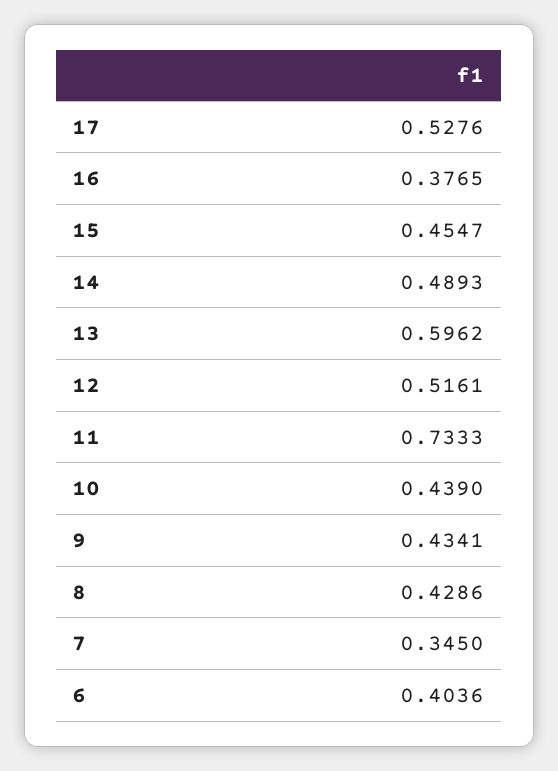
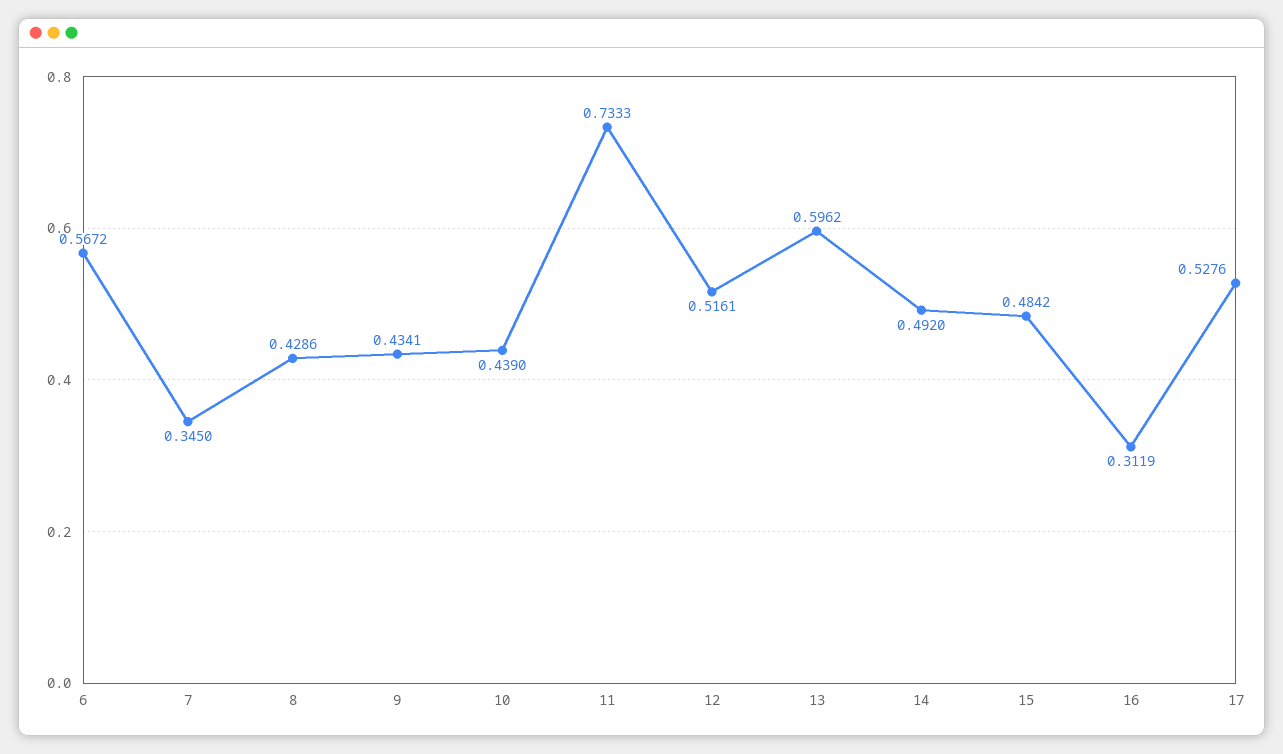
  {
    "17": 0.5276,
-   "16": 0.3765,
+   "16": 0.3119,
-   "15": 0.4547,
+   "15": 0.4842,
-   "14": 0.4893,
+   "14": 0.492,
    "13": 0.5962,
    "12": 0.5161,
    "11": 0.7333,
    "10": 0.439,
    "9": 0.4341,
    "8": 0.4286,
    "7": 0.345,
-   "6": 0.4036
+   "6": 0.5672
  }

